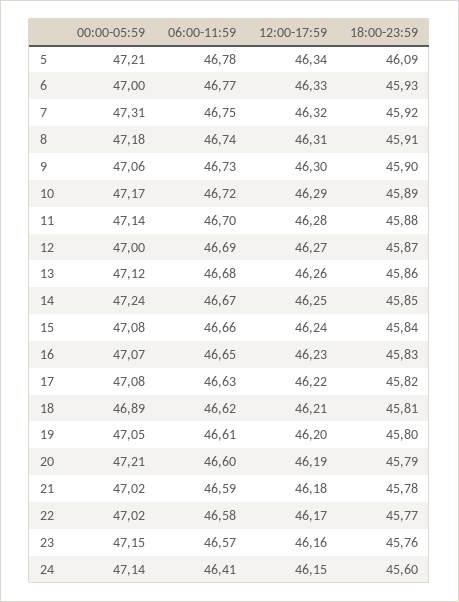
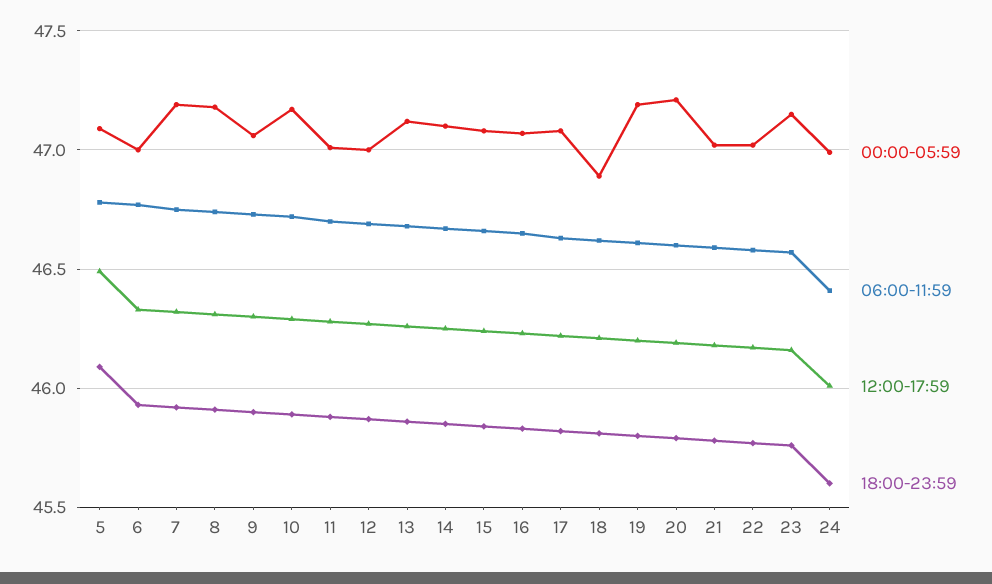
  {
    "00:00-05:59": {
-     "5": 47.21,
+     "5": 47.1,
      "6": 47,
-     "7": 47.31,
+     "7": 47.2,
      "8": 47.18,
      "9": 47.06,
      "10": 47.17,
-     "11": 47.14,
+     "11": 47,
      "12": 47,
      "13": 47.12,
-     "14": 47.24,
+     "14": 47.1,
      "15": 47.08,
      "16": 47.07,
      "17": 47.08,
      "18": 46.89,
-     "19": 47.05,
+     "19": 47.2,
      "20": 47.21,
      "21": 47.02,
      "22": 47.02,
      "23": 47.15,
-     "24": 47.14
+     "24": 47
    },
    "06:00-11:59": {
      "5": 46.78,
      "6": 46.77,
      "7": 46.75,
      "8": 46.74,
      "9": 46.73,
      "10": 46.72,
      "11": 46.7,
      "12": 46.69,
      "13": 46.68,
      "14": 46.67,
      "15": 46.66,
      "16": 46.65,
      "17": 46.63,
      "18": 46.62,
      "19": 46.61,
      "20": 46.6,
      "21": 46.59,
      "22": 46.58,
      "23": 46.57,
      "24": 46.41
    },
    "12:00-17:59": {
-     "5": 46.34,
+     "5": 46.5,
      "6": 46.33,
      "7": 46.32,
      "8": 46.31,
      "9": 46.3,
      "10": 46.29,
      "11": 46.28,
      "12": 46.27,
      "13": 46.26,
      "14": 46.25,
      "15": 46.24,
      "16": 46.23,
      "17": 46.22,
      "18": 46.21,
      "19": 46.2,
      "20": 46.19,
      "21": 46.18,
      "22": 46.17,
      "23": 46.16,
-     "24": 46.15
+     "24": 46
    },
    "18:00-23:59": {
      "5": 46.09,
      "6": 45.93,
      "7": 45.92,
      "8": 45.91,
      "9": 45.9,
      "10": 45.89,
      "11": 45.88,
      "12": 45.87,
      "13": 45.86,
      "14": 45.85,
      "15": 45.84,
      "16": 45.83,
      "17": 45.82,
      "18": 45.81,
      "19": 45.8,
      "20": 45.79,
      "21": 45.78,
      "22": 45.77,
      "23": 45.76,
      "24": 45.6
    }
  }

